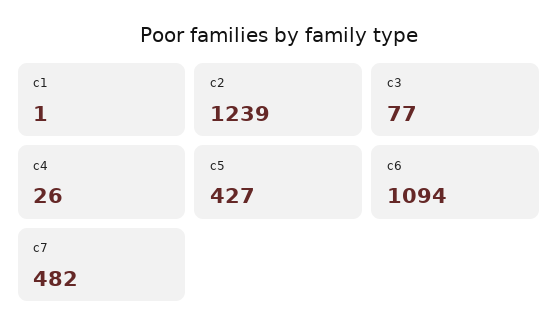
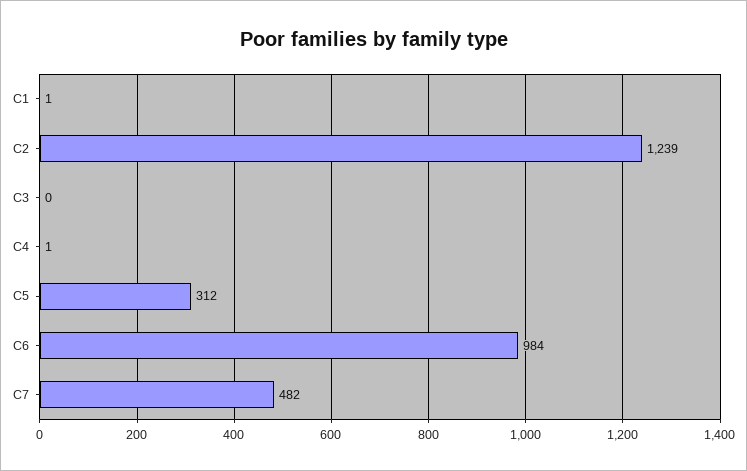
  {
    "c1": 1,
    "c2": 1239,
-   "c3": 77,
+   "c3": 0,
-   "c4": 26,
+   "c4": 1,
-   "c5": 427,
+   "c5": 312,
-   "c6": 1094,
+   "c6": 984,
    "c7": 482
  }

